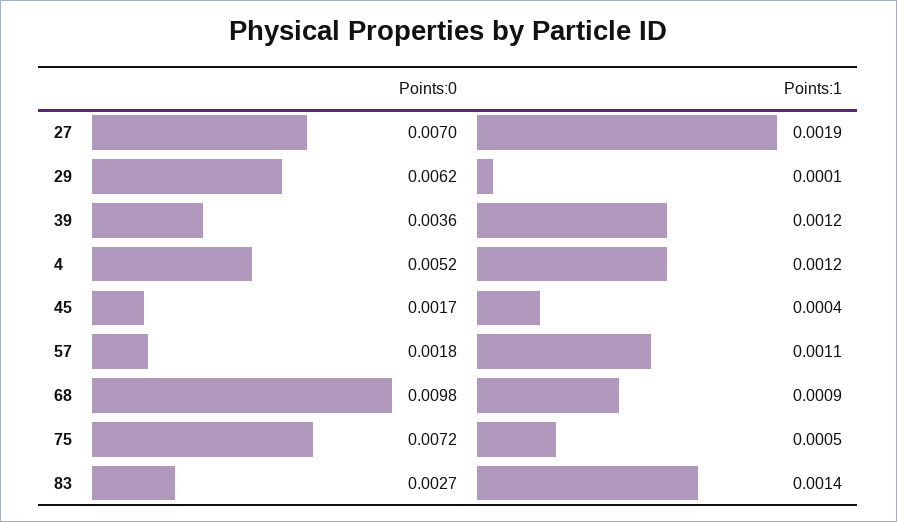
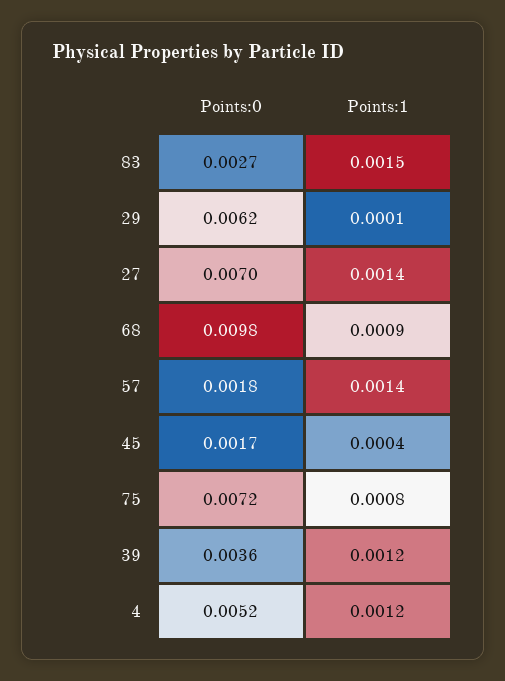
  {
    "Points:0": {
      "27": 0.007,
      "29": 0.0062,
      "39": 0.0036,
      "4": 0.0052,
      "45": 0.0017,
      "57": 0.0018,
      "68": 0.0098,
      "75": 0.0072,
      "83": 0.0027
    },
    "Points:1": {
-     "27": 0.0019,
+     "27": 0.0014,
      "29": 0.0001,
      "39": 0.0012,
      "4": 0.0012,
      "45": 0.0004,
-     "57": 0.0011,
+     "57": 0.0014,
      "68": 0.0009,
-     "75": 0.0005,
+     "75": 0.0008,
-     "83": 0.0014
+     "83": 0.0015
    }
  }

